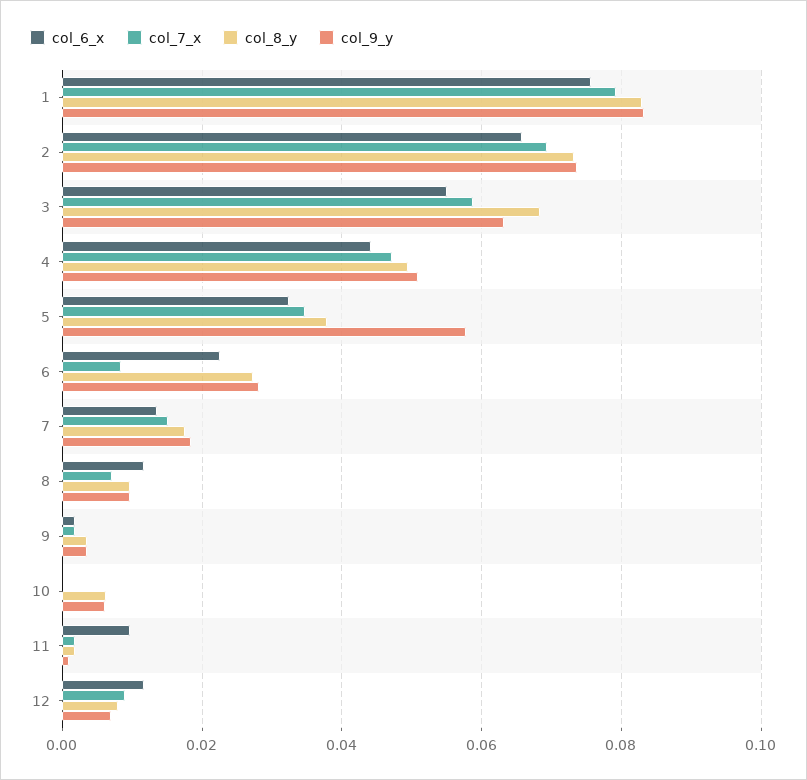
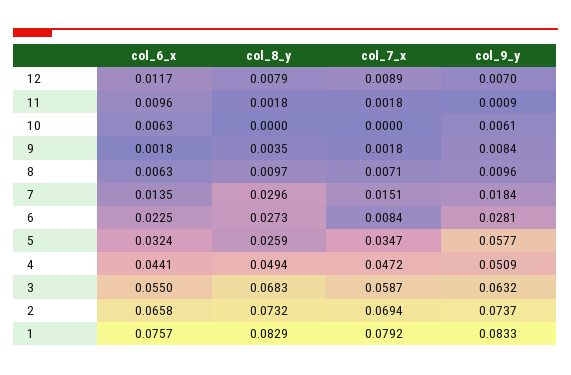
  {
    "col_6_x": {
      "1": 0.0757,
      "2": 0.0658,
      "3": 0.055,
      "4": 0.0441,
      "5": 0.0324,
      "6": 0.0225,
      "7": 0.0135,
-     "8": 0.012,
+     "8": 0.0063,
      "9": 0.0018,
-     "10": 0,
+     "10": 0.0063,
      "11": 0.0096,
      "12": 0.0117
    },
    "col_7_x": {
      "1": 0.0792,
      "2": 0.0694,
      "3": 0.0587,
      "4": 0.0472,
      "5": 0.0347,
      "6": 0.0084,
      "7": 0.0151,
      "8": 0.0071,
      "9": 0.0018,
      "10": 0,
      "11": 0.0018,
      "12": 0.0089
    },
    "col_8_y": {
      "1": 0.0829,
      "2": 0.0732,
      "3": 0.0683,
      "4": 0.0494,
-     "5": 0.038,
+     "5": 0.0259,
      "6": 0.0273,
-     "7": 0.018,
+     "7": 0.0296,
      "8": 0.0097,
      "9": 0.0035,
-     "10": 0.006,
+     "10": 0,
      "11": 0.0018,
      "12": 0.0079
    },
    "col_9_y": {
      "1": 0.0833,
      "2": 0.0737,
      "3": 0.0632,
      "4": 0.0509,
      "5": 0.0577,
      "6": 0.0281,
      "7": 0.0184,
      "8": 0.0096,
-     "9": 0.004,
+     "9": 0.0084,
      "10": 0.0061,
      "11": 0.0009,
      "12": 0.007
    }
  }

